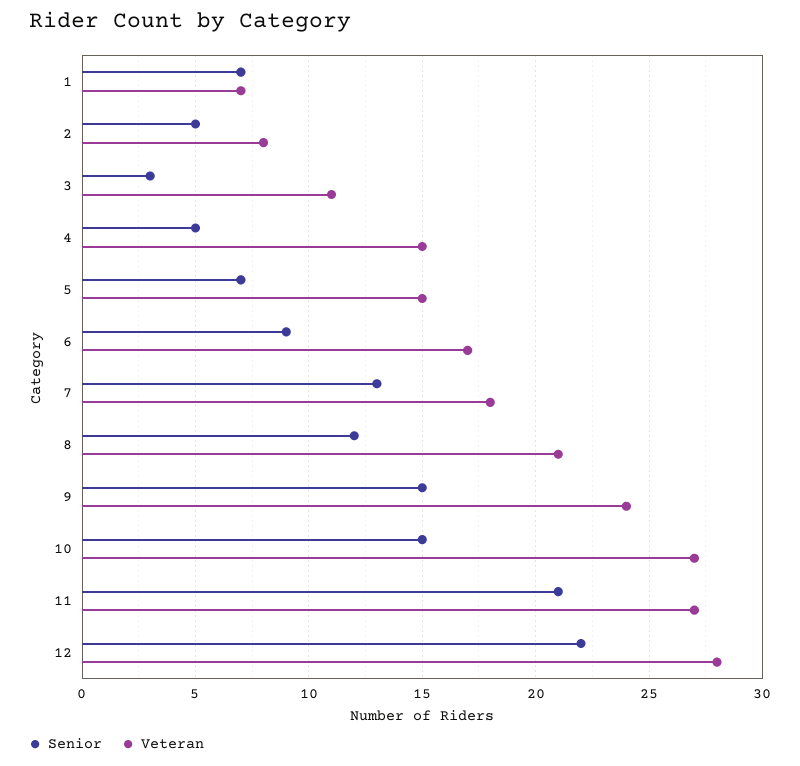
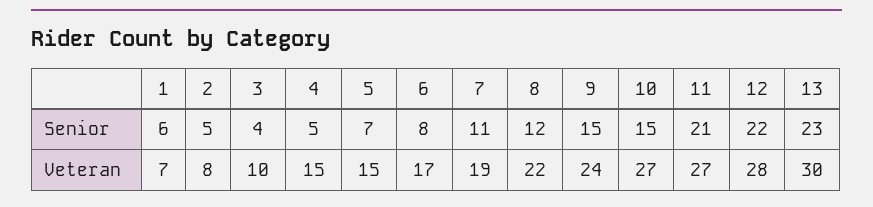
  {
    "Senior": {
-     "1": 7,
+     "1": 6,
      "2": 5,
-     "3": 3,
+     "3": 4,
      "4": 5,
      "5": 7,
-     "6": 9,
+     "6": 8,
-     "7": 13,
+     "7": 11,
      "8": 12,
      "9": 15,
      "10": 15,
      "11": 21,
-     "12": 22
+     "12": 22,
+     "13": 23
    },
    "Veteran": {
      "1": 7,
      "2": 8,
-     "3": 11,
+     "3": 10,
      "4": 15,
      "5": 15,
      "6": 17,
-     "7": 18,
+     "7": 19,
-     "8": 21,
+     "8": 22,
      "9": 24,
      "10": 27,
      "11": 27,
-     "12": 28
+     "12": 28,
+     "13": 30
    }
  }

